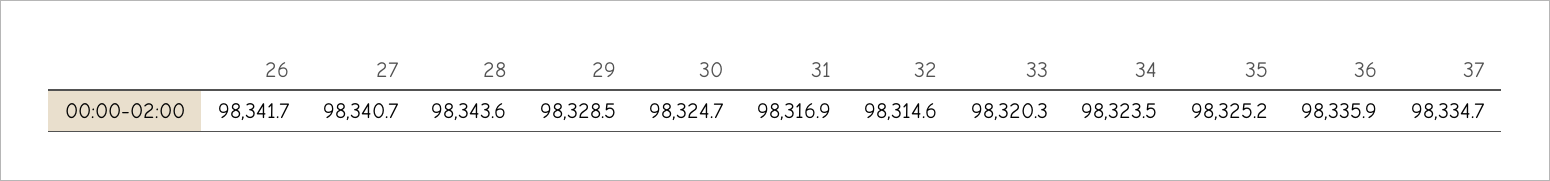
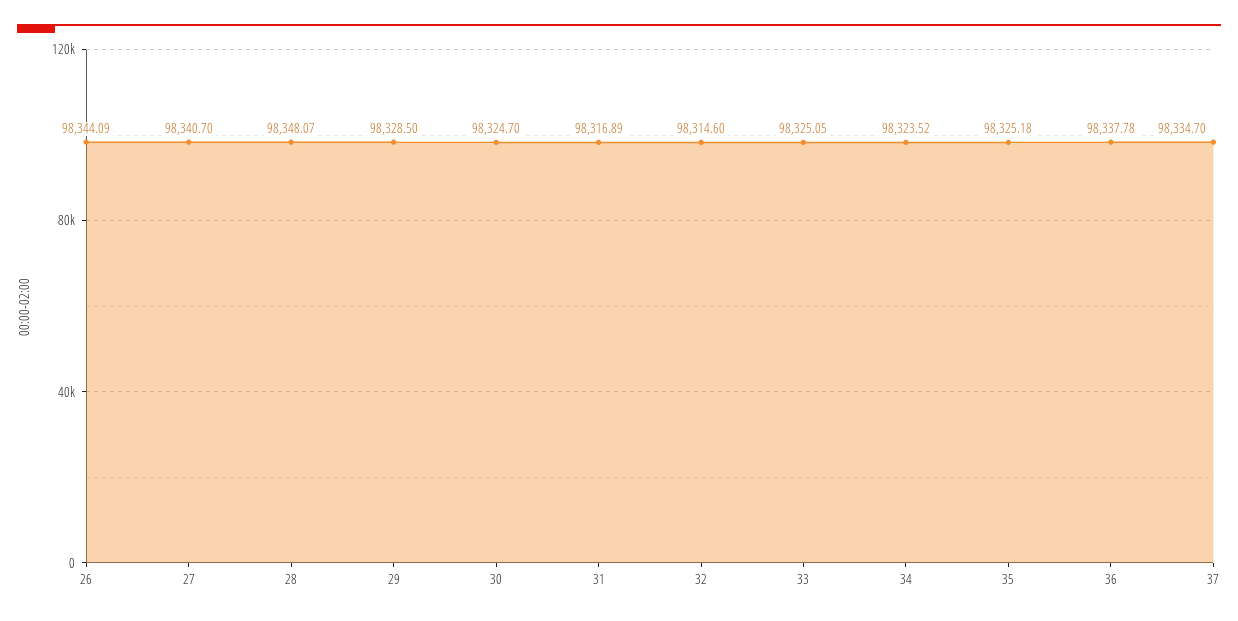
  {
-   "26": 98341.7,
+   "26": 98344.09,
    "27": 98340.7,
-   "28": 98343.6,
+   "28": 98348.07,
    "29": 98328.5,
    "30": 98324.7,
    "31": 98316.89,
    "32": 98314.6,
-   "33": 98320.3,
+   "33": 98325.05,
    "34": 98323.52,
    "35": 98325.18,
-   "36": 98335.9,
+   "36": 98337.78,
    "37": 98334.7
  }

